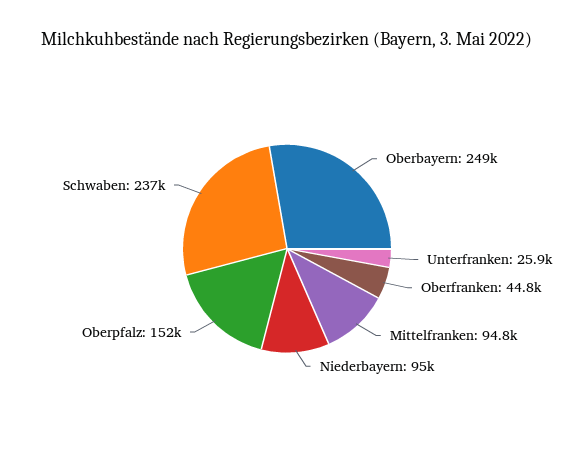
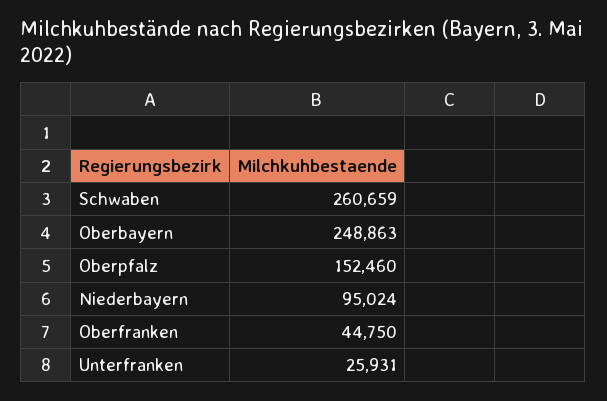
  {
    "Oberbayern": 248863,
    "Unterfranken": 25931,
    "Oberfranken": 44750,
-   "Mittelfranken": 94800,
    "Niederbayern": 95024,
    "Oberpfalz": 152460,
-   "Schwaben": 237000
+   "Schwaben": 260659
  }

